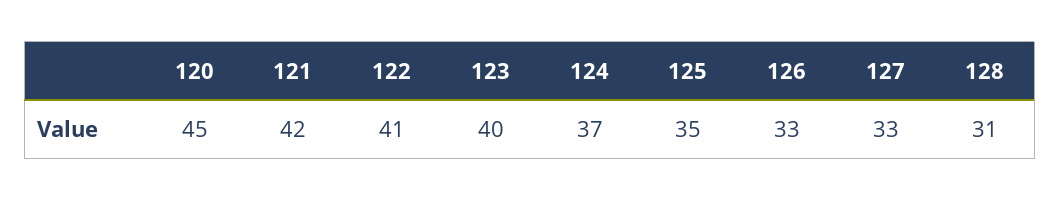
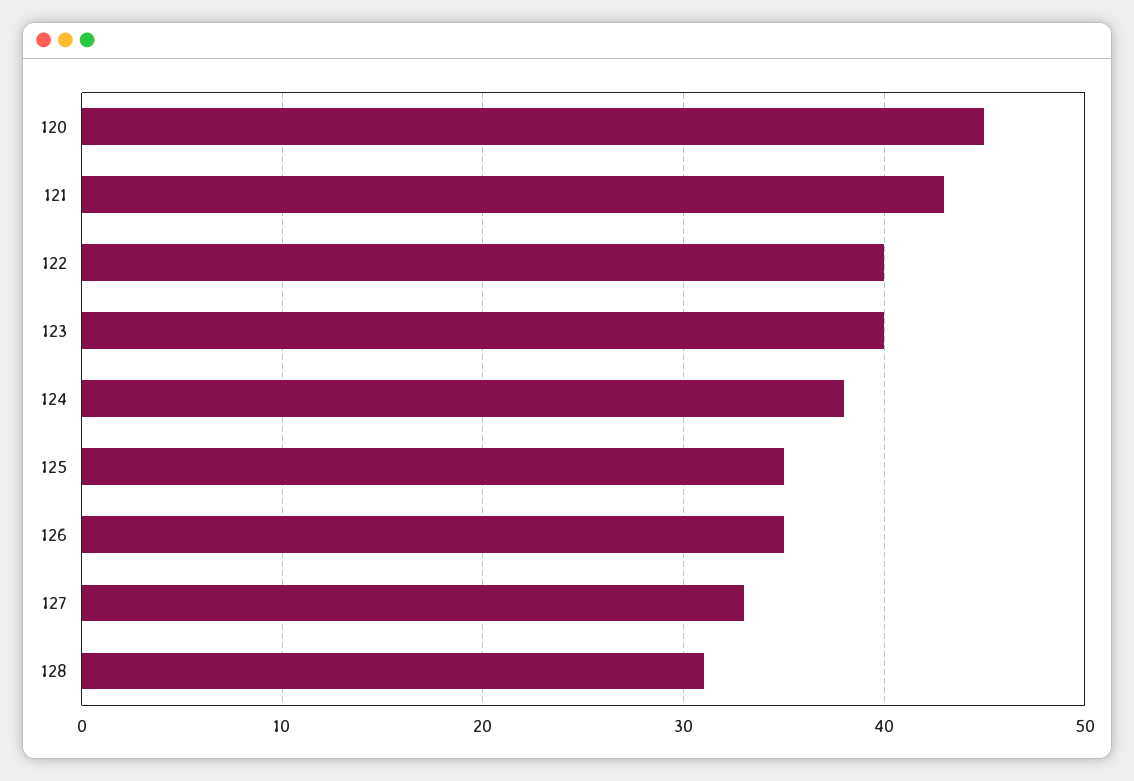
  {
    "120": 45,
-   "121": 42,
+   "121": 43,
-   "122": 41,
+   "122": 40,
    "123": 40,
-   "124": 37,
+   "124": 38,
    "125": 35,
-   "126": 33,
+   "126": 35,
    "127": 33,
    "128": 31
  }

